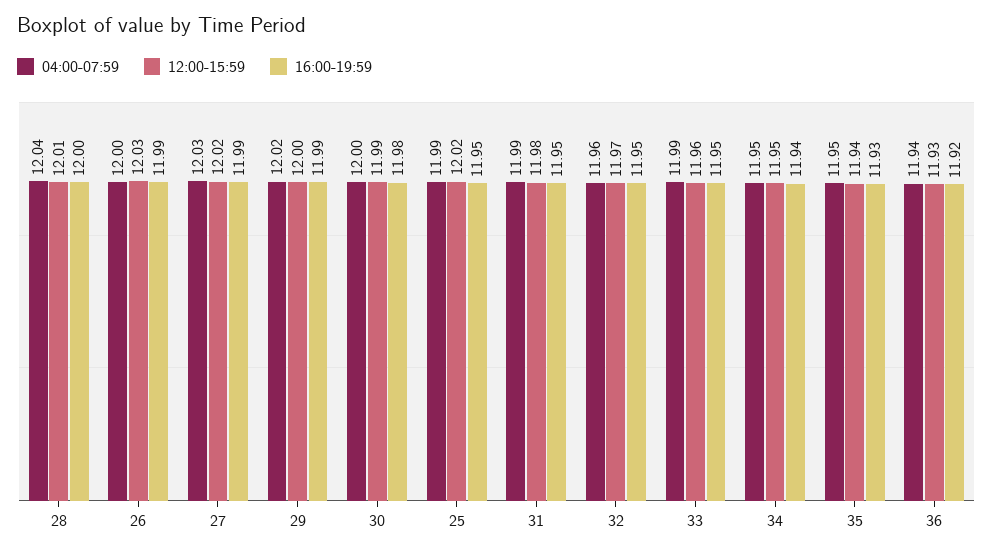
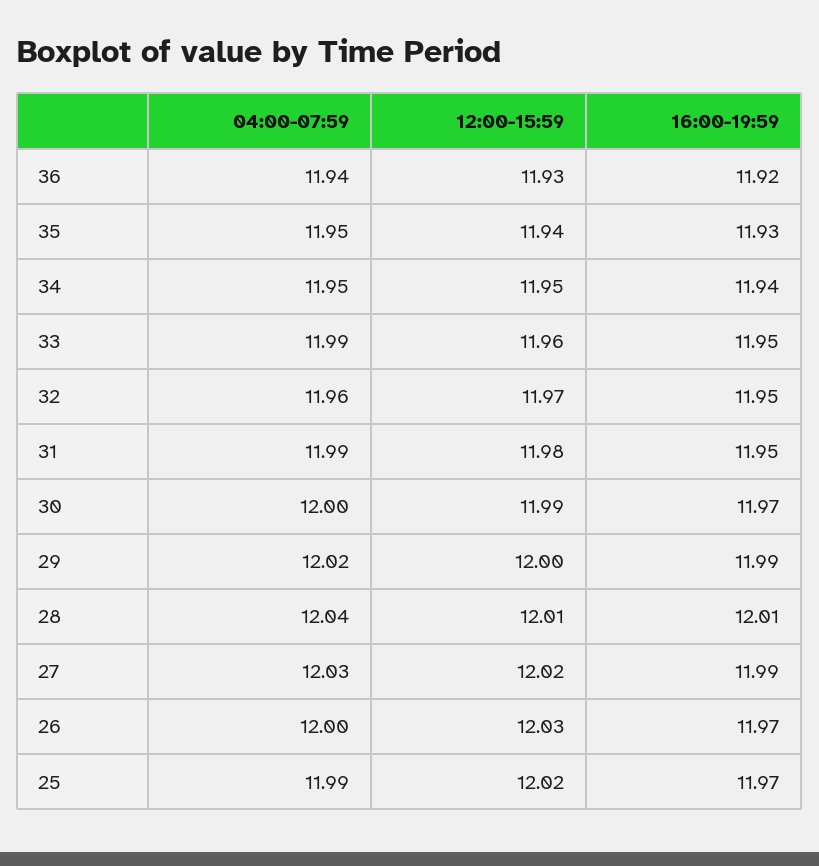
  {
    "04:00-07:59": {
      "28": 12.04,
      "26": 12,
      "27": 12.03,
      "29": 12.02,
      "30": 12,
      "25": 11.99,
      "31": 11.99,
      "32": 11.96,
      "33": 11.99,
      "34": 11.95,
      "35": 11.95,
      "36": 11.94
    },
    "12:00-15:59": {
      "28": 12.01,
      "26": 12.03,
      "27": 12.02,
      "29": 12,
      "30": 11.99,
      "25": 12.02,
      "31": 11.98,
      "32": 11.97,
      "33": 11.96,
      "34": 11.95,
      "35": 11.94,
      "36": 11.93
    },
    "16:00-19:59": {
-     "28": 12,
+     "28": 12.01,
-     "26": 11.99,
+     "26": 11.97,
      "27": 11.99,
      "29": 11.99,
-     "30": 11.98,
+     "30": 11.97,
-     "25": 11.95,
+     "25": 11.97,
      "31": 11.95,
      "32": 11.95,
      "33": 11.95,
      "34": 11.94,
      "35": 11.93,
      "36": 11.92
    }
  }

